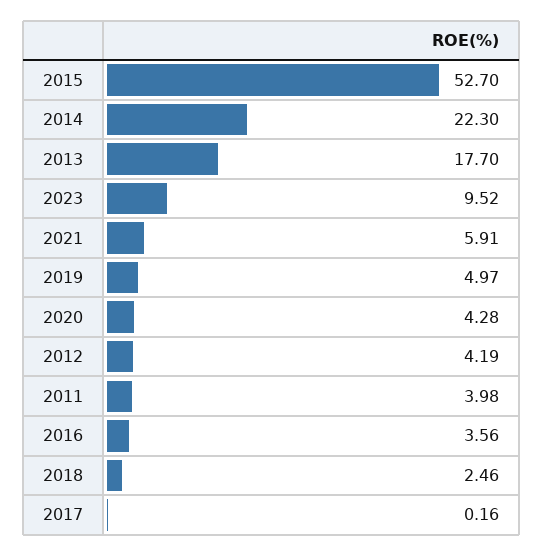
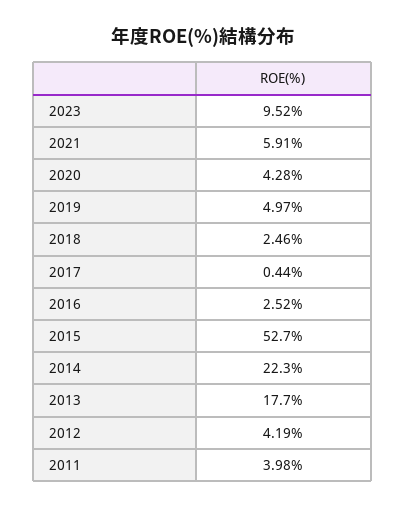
  {
    "2015": 52.7,
    "2014": 22.3,
    "2013": 17.7,
    "2023": 9.52,
    "2021": 5.91,
    "2019": 4.97,
    "2020": 4.28,
    "2012": 4.19,
    "2011": 3.98,
-   "2016": 3.56,
+   "2016": 2.52,
    "2018": 2.46,
-   "2017": 0.16
+   "2017": 0.44
  }

